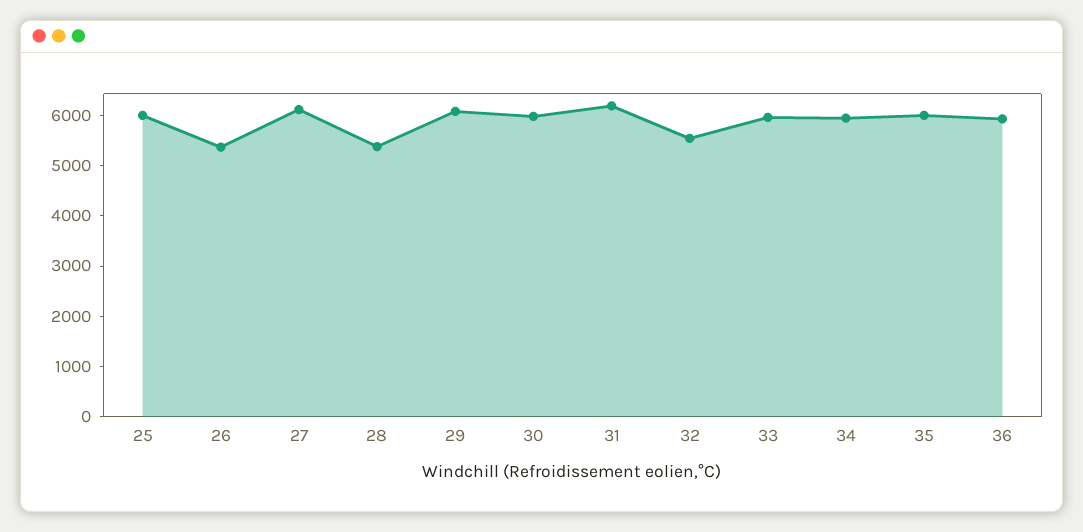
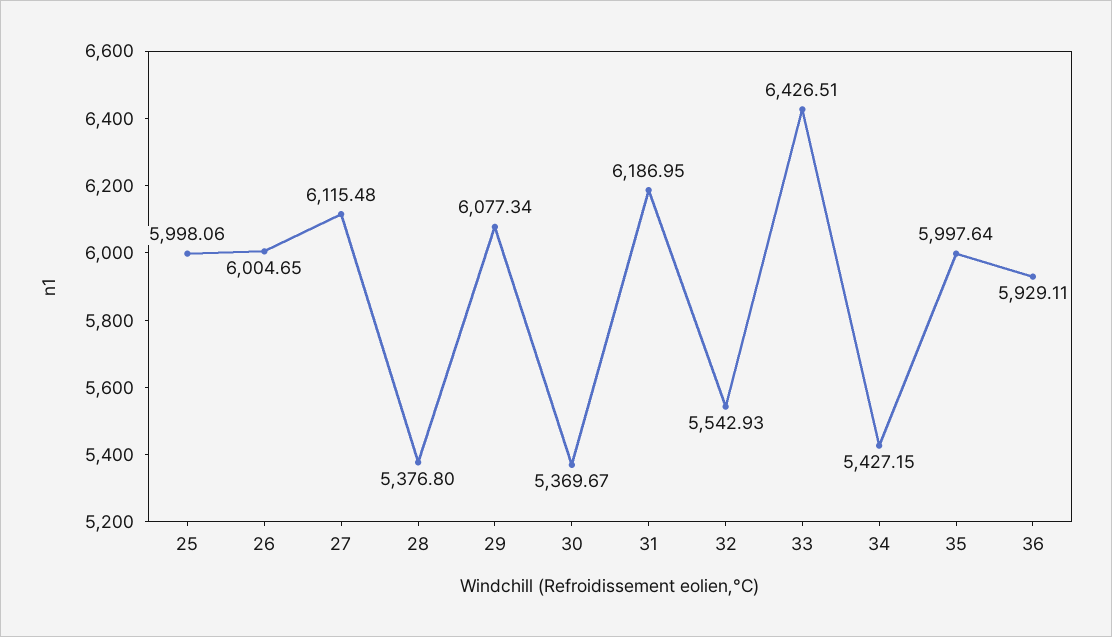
  {
    "25": 5998.06,
-   "26": 5400,
+   "26": 6004.65,
    "27": 6115.48,
    "28": 5376.8,
    "29": 6077.34,
-   "30": 6000,
+   "30": 5369.67,
    "31": 6186.95,
    "32": 5542.93,
-   "33": 6000,
+   "33": 6426.51,
-   "34": 6000,
+   "34": 5427.15,
    "35": 5997.64,
    "36": 5929.11
  }

